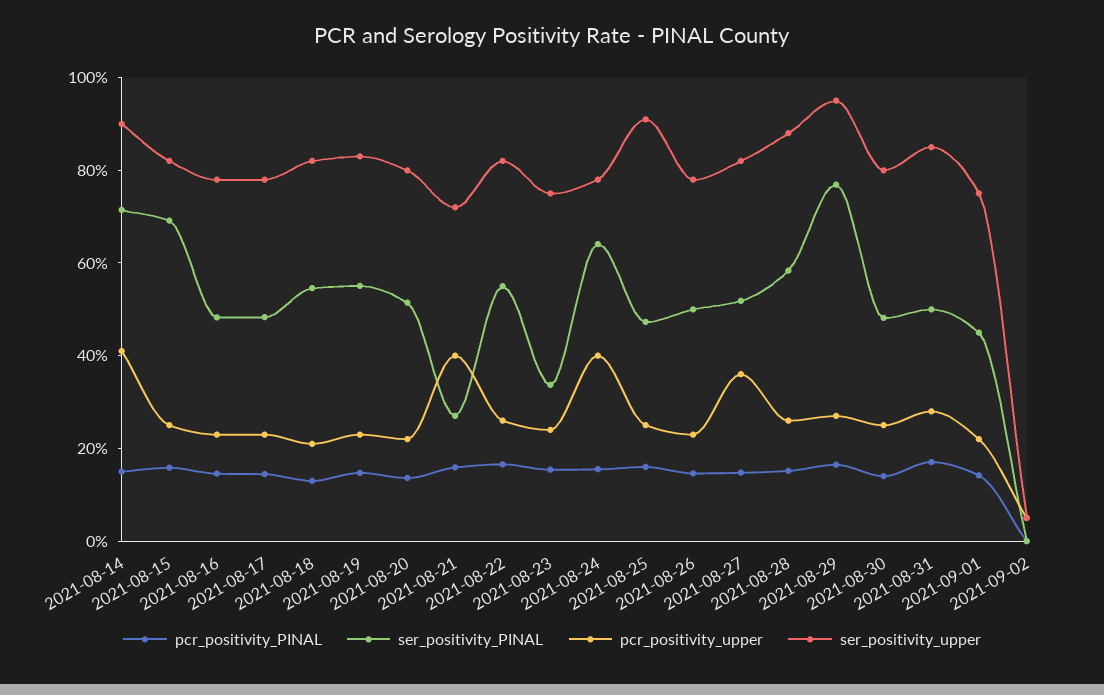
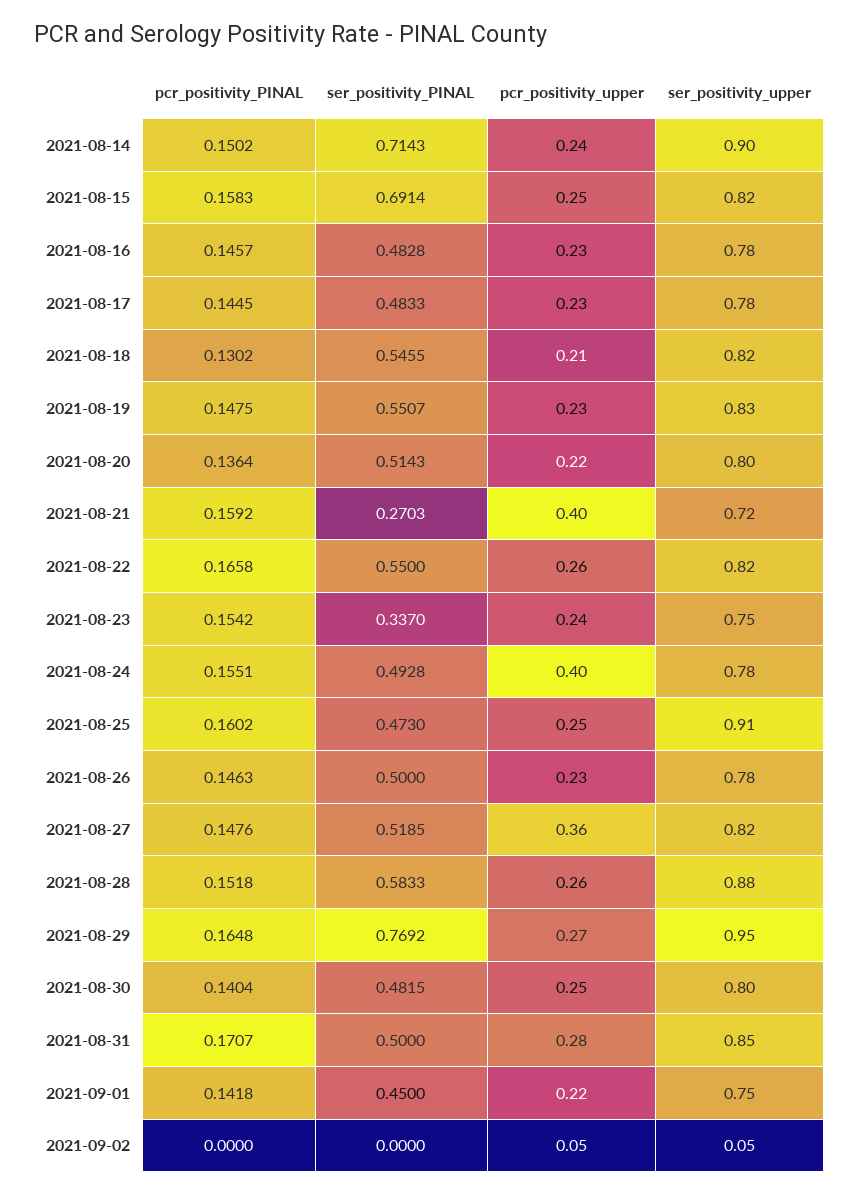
  {
    "pcr_positivity_PINAL": {
      "2021-08-14": 0.1502,
      "2021-08-15": 0.1583,
      "2021-08-16": 0.1457,
      "2021-08-17": 0.1445,
      "2021-08-18": 0.1302,
      "2021-08-19": 0.1475,
      "2021-08-20": 0.1364,
      "2021-08-21": 0.1592,
      "2021-08-22": 0.1658,
      "2021-08-23": 0.1542,
      "2021-08-24": 0.1551,
      "2021-08-25": 0.1602,
      "2021-08-26": 0.1463,
      "2021-08-27": 0.1476,
      "2021-08-28": 0.1518,
      "2021-08-29": 0.1648,
      "2021-08-30": 0.1404,
      "2021-08-31": 0.1707,
      "2021-09-01": 0.1418,
      "2021-09-02": 0
    },
    "ser_positivity_PINAL": {
      "2021-08-14": 0.7143,
      "2021-08-15": 0.6914,
      "2021-08-16": 0.4828,
      "2021-08-17": 0.4833,
      "2021-08-18": 0.5455,
      "2021-08-19": 0.5507,
      "2021-08-20": 0.5143,
      "2021-08-21": 0.2703,
      "2021-08-22": 0.55,
      "2021-08-23": 0.337,
-     "2021-08-24": 0.65,
+     "2021-08-24": 0.4928,
      "2021-08-25": 0.473,
      "2021-08-26": 0.5,
      "2021-08-27": 0.5185,
      "2021-08-28": 0.5833,
      "2021-08-29": 0.7692,
      "2021-08-30": 0.4815,
      "2021-08-31": 0.5,
      "2021-09-01": 0.45,
      "2021-09-02": 0
    },
    "pcr_positivity_upper": {
-     "2021-08-14": 0.4,
+     "2021-08-14": 0.24,
      "2021-08-15": 0.25,
      "2021-08-16": 0.23,
      "2021-08-17": 0.23,
      "2021-08-18": 0.21,
      "2021-08-19": 0.23,
      "2021-08-20": 0.22,
      "2021-08-21": 0.4,
      "2021-08-22": 0.26,
      "2021-08-23": 0.24,
      "2021-08-24": 0.4,
      "2021-08-25": 0.25,
      "2021-08-26": 0.23,
      "2021-08-27": 0.36,
      "2021-08-28": 0.26,
      "2021-08-29": 0.27,
      "2021-08-30": 0.25,
      "2021-08-31": 0.28,
      "2021-09-01": 0.22,
      "2021-09-02": 0.05
    },
    "ser_positivity_upper": {
      "2021-08-14": 0.9,
      "2021-08-15": 0.82,
      "2021-08-16": 0.78,
      "2021-08-17": 0.78,
      "2021-08-18": 0.82,
      "2021-08-19": 0.83,
      "2021-08-20": 0.8,
      "2021-08-21": 0.72,
      "2021-08-22": 0.82,
      "2021-08-23": 0.75,
      "2021-08-24": 0.78,
      "2021-08-25": 0.91,
      "2021-08-26": 0.78,
      "2021-08-27": 0.82,
      "2021-08-28": 0.88,
      "2021-08-29": 0.95,
      "2021-08-30": 0.8,
      "2021-08-31": 0.85,
      "2021-09-01": 0.75,
      "2021-09-02": 0.05
    }
  }

